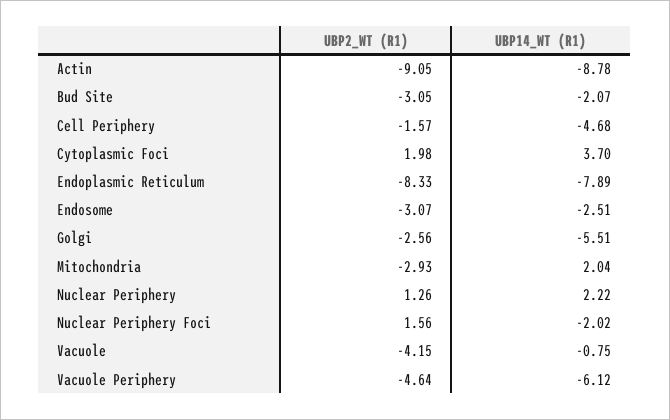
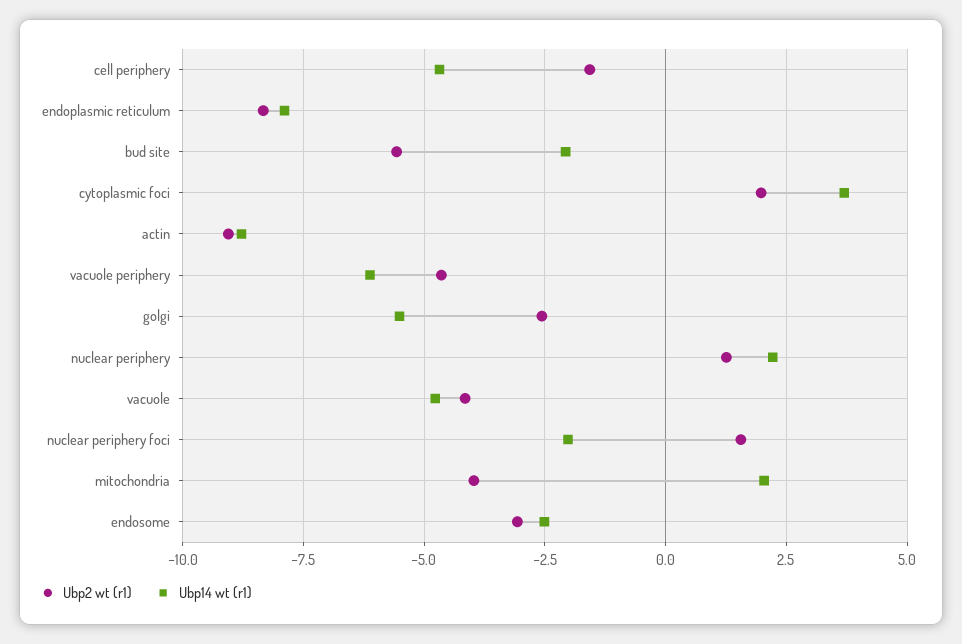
  {
    "UBP2_WT (R1)": {
      "Actin": -9.05,
-     "Bud Site": -3.05,
+     "Bud Site": -5.5,
      "Cell Periphery": -1.57,
      "Cytoplasmic Foci": 1.98,
      "Endoplasmic Reticulum": -8.33,
      "Endosome": -3.07,
      "Golgi": -2.56,
-     "Mitochondria": -2.93,
+     "Mitochondria": -4,
      "Nuclear Periphery": 1.26,
      "Nuclear Periphery Foci": 1.56,
      "Vacuole": -4.15,
      "Vacuole Periphery": -4.64
    },
    "UBP14_WT (R1)": {
      "Actin": -8.78,
      "Bud Site": -2.07,
      "Cell Periphery": -4.68,
      "Cytoplasmic Foci": 3.7,
      "Endoplasmic Reticulum": -7.89,
      "Endosome": -2.51,
      "Golgi": -5.51,
      "Mitochondria": 2.04,
      "Nuclear Periphery": 2.22,
      "Nuclear Periphery Foci": -2.02,
-     "Vacuole": -0.75,
+     "Vacuole": -4.75,
      "Vacuole Periphery": -6.12
    }
  }

